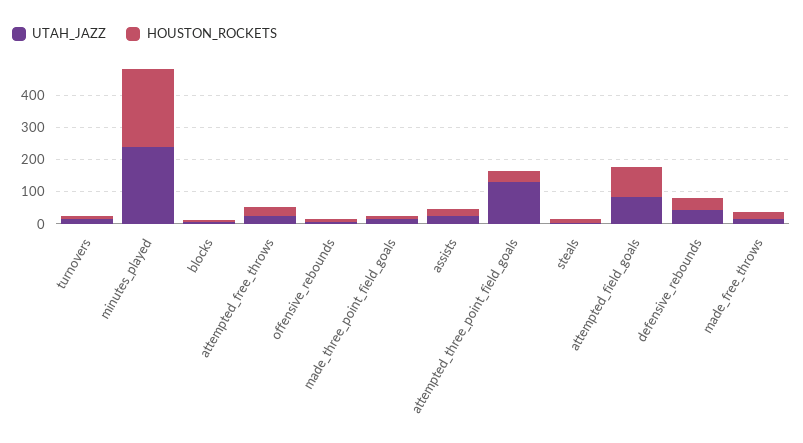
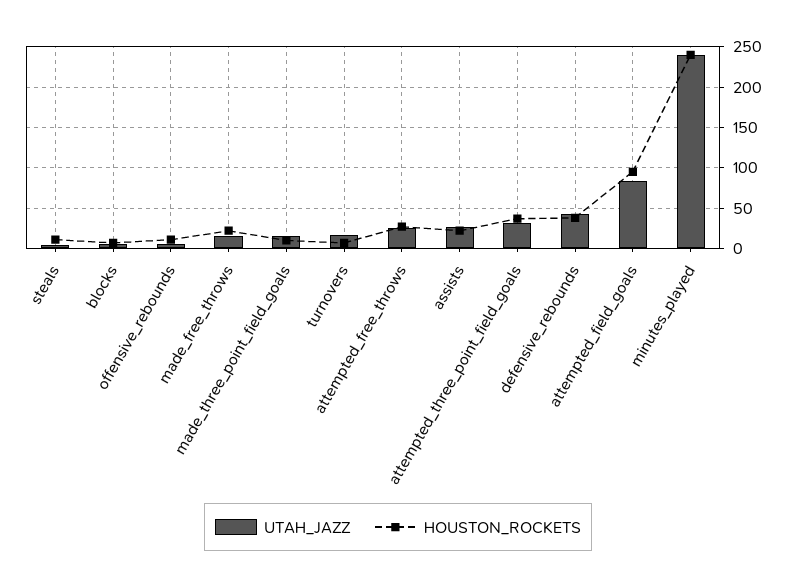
  {
    "UTAH_JAZZ": {
      "turnovers": 20,
      "minutes_played": 240,
      "blocks": 10,
      "attempted_free_throws": 30,
      "offensive_rebounds": 10,
      "made_three_point_field_goals": 20,
      "assists": 30,
-     "attempted_three_point_field_goals": 125,
+     "attempted_three_point_field_goals": 30,
      "steals": 0,
      "attempted_field_goals": 80,
      "defensive_rebounds": 40,
      "made_free_throws": 20
    },
    "HOUSTON_ROCKETS": {
      "turnovers": 10,
      "minutes_played": 240,
      "blocks": 10,
      "attempted_free_throws": 30,
      "offensive_rebounds": 10,
      "made_three_point_field_goals": 10,
      "assists": 20,
      "attempted_three_point_field_goals": 40,
      "steals": 10,
      "attempted_field_goals": 100,
      "defensive_rebounds": 40,
      "made_free_throws": 20
    }
  }

